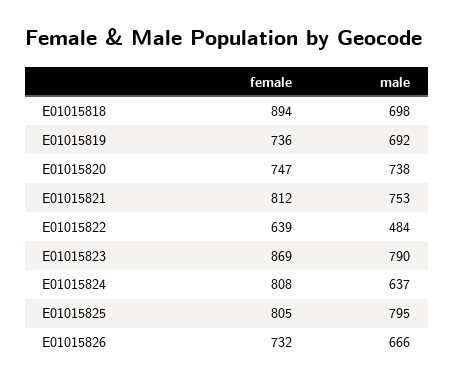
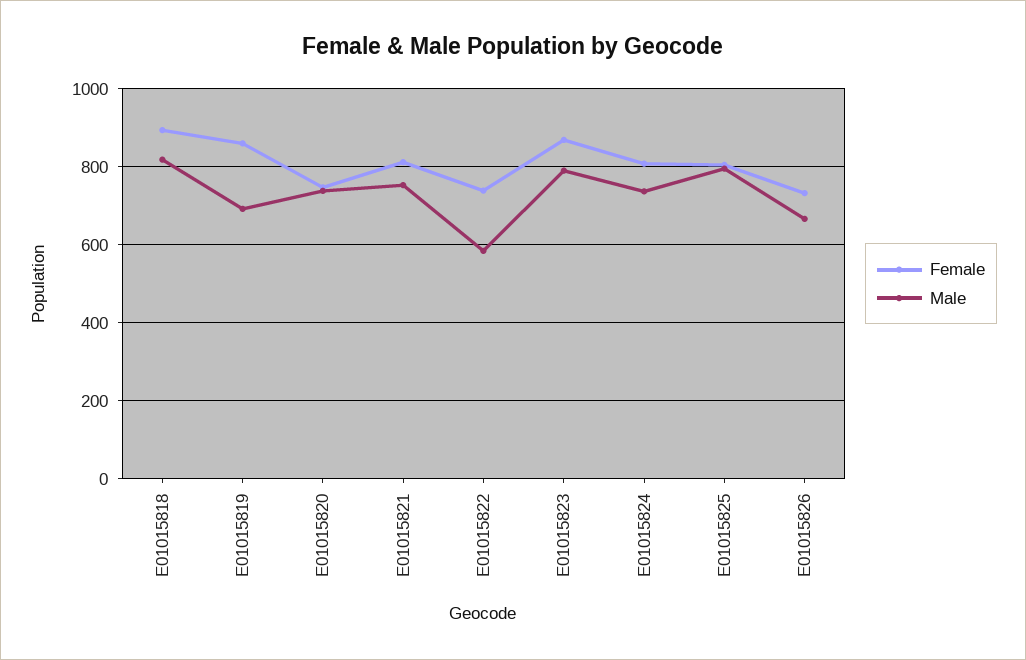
  {
    "female": {
      "E01015818": 894,
-     "E01015819": 736,
+     "E01015819": 860,
      "E01015820": 747,
      "E01015821": 812,
-     "E01015822": 639,
+     "E01015822": 740,
      "E01015823": 869,
      "E01015824": 808,
      "E01015825": 805,
      "E01015826": 732
    },
    "male": {
-     "E01015818": 698,
+     "E01015818": 820,
      "E01015819": 692,
      "E01015820": 738,
      "E01015821": 753,
-     "E01015822": 484,
+     "E01015822": 580,
      "E01015823": 790,
-     "E01015824": 637,
+     "E01015824": 740,
      "E01015825": 795,
      "E01015826": 666
    }
  }

